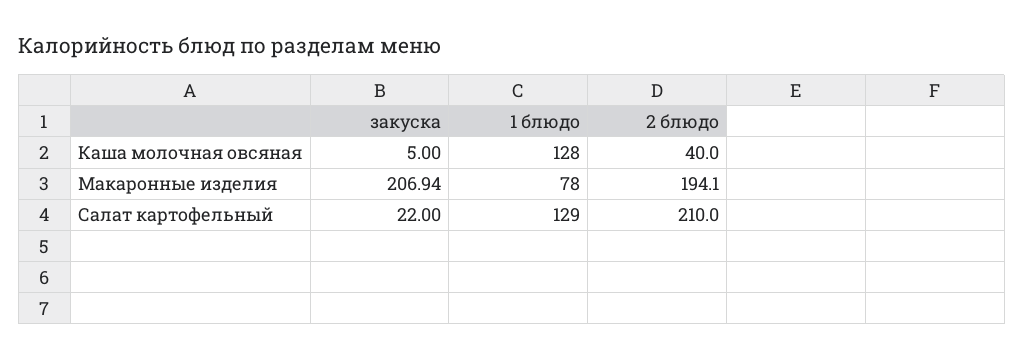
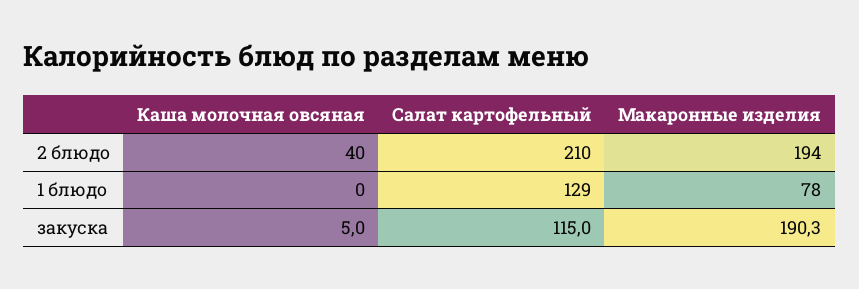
  {
    "закуска": {
      "Каша молочная овсяная": 5,
-     "Макаронные изделия": 206.94,
+     "Макаронные изделия": 190.3,
-     "Салат картофельный": 22
+     "Салат картофельный": 115
    },
    "1 блюдо": {
-     "Каша молочная овсяная": 128,
+     "Каша молочная овсяная": 0,
      "Макаронные изделия": 78,
      "Салат картофельный": 129
    },
    "2 блюдо": {
      "Каша молочная овсяная": 40,
      "Макаронные изделия": 194.1,
      "Салат картофельный": 210
    }
  }

